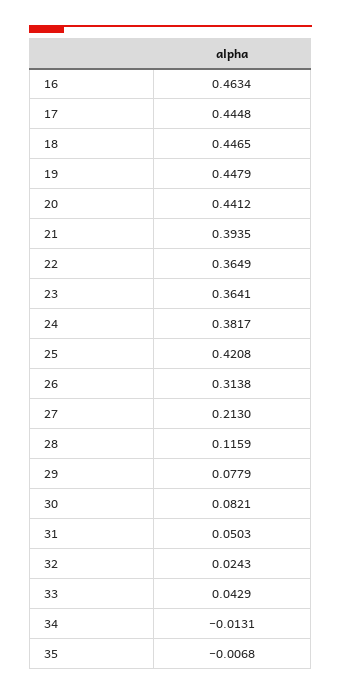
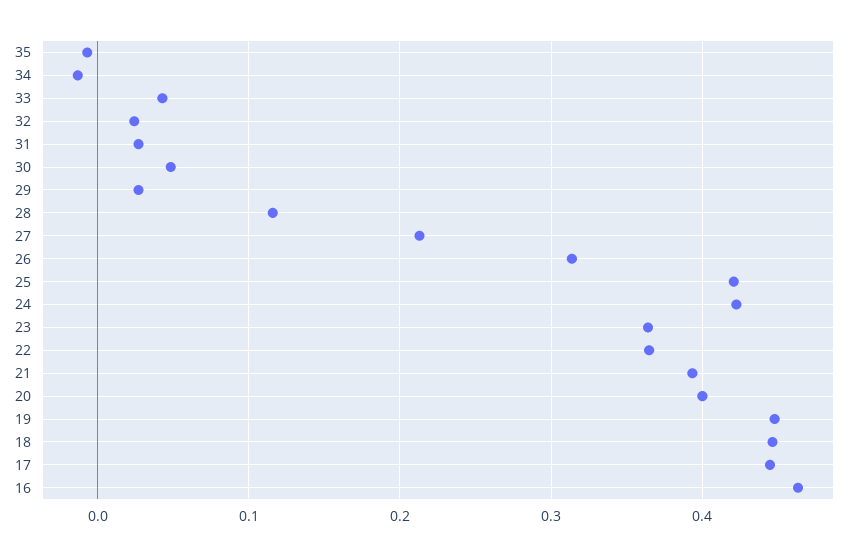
  {
    "16": 0.4634,
    "17": 0.4448,
    "18": 0.4465,
    "19": 0.4479,
-   "20": 0.4412,
+   "20": 0.4,
    "21": 0.3935,
    "22": 0.3649,
    "23": 0.3641,
-   "24": 0.3817,
+   "24": 0.42,
    "25": 0.4208,
    "26": 0.3138,
    "27": 0.213,
    "28": 0.1159,
-   "29": 0.0779,
+   "29": 0.03,
-   "30": 0.0821,
+   "30": 0.05,
-   "31": 0.0503,
+   "31": 0.03,
    "32": 0.0243,
    "33": 0.0429,
    "34": -0.0131,
    "35": -0.0068
  }

